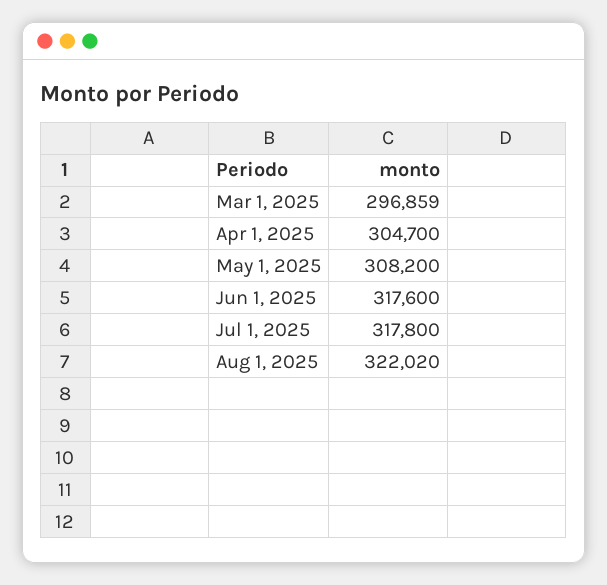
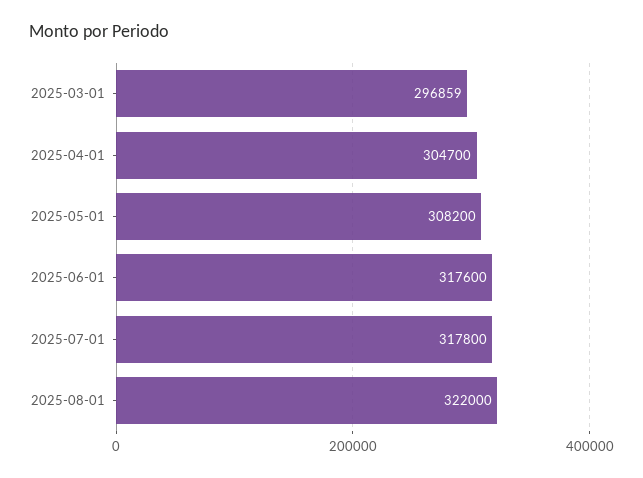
  {
    "Mar 1, 2025": 296859,
    "Apr 1, 2025": 304700,
    "May 1, 2025": 308200,
    "Jun 1, 2025": 317600,
    "Jul 1, 2025": 317800,
-   "Aug 1, 2025": 322020
+   "Aug 1, 2025": 322000
  }

